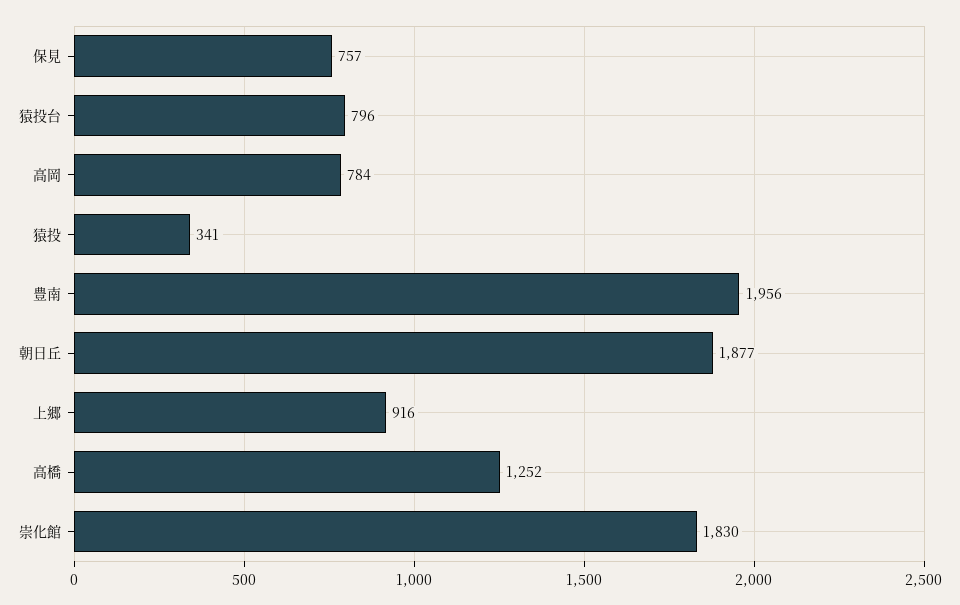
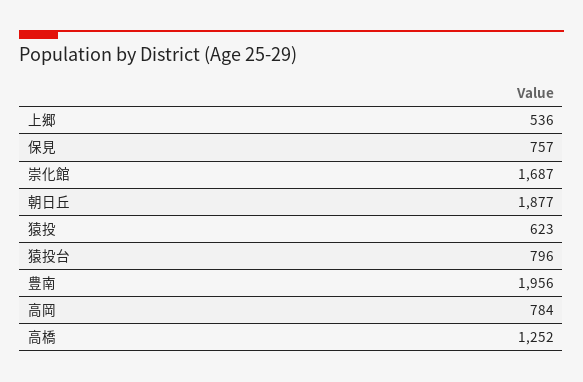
  {
    "保見": 757,
    "猿投台": 796,
    "高岡": 784,
-   "猿投": 341,
+   "猿投": 623,
    "豊南": 1956,
    "朝日丘": 1877,
-   "上郷": 916,
+   "上郷": 536,
    "高橋": 1252,
-   "崇化館": 1830
+   "崇化館": 1687
  }

